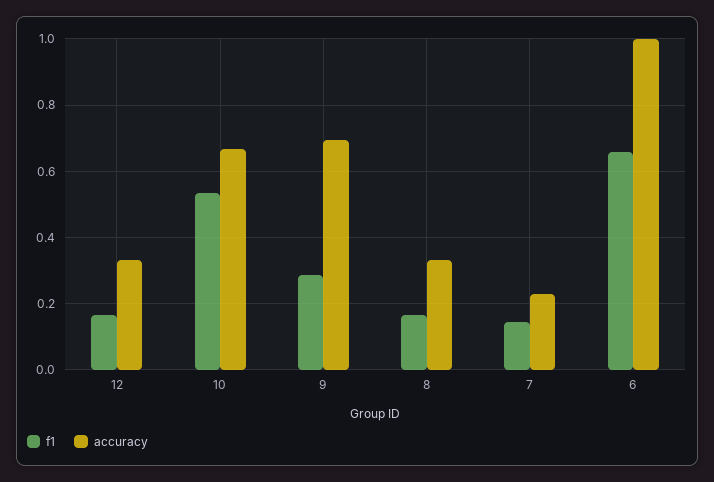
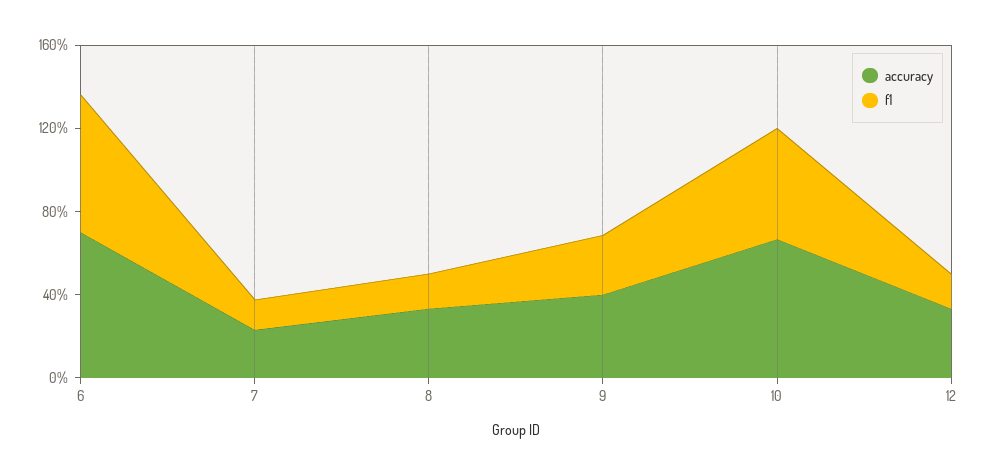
  {
    "f1": {
      "12": 0.16,
      "10": 0.54,
      "9": 0.28,
      "8": 0.16,
      "7": 0.14,
      "6": 0.66
    },
    "accuracy": {
      "12": 0.34,
      "10": 0.66,
-     "9": 0.7,
+     "9": 0.4,
      "8": 0.34,
      "7": 0.24,
-     "6": 1
+     "6": 0.7
    }
  }

